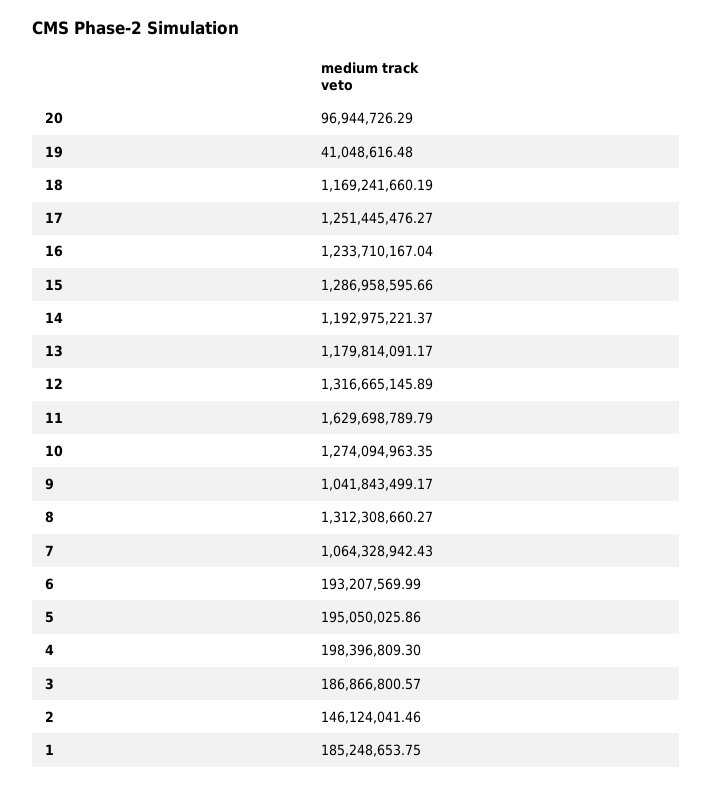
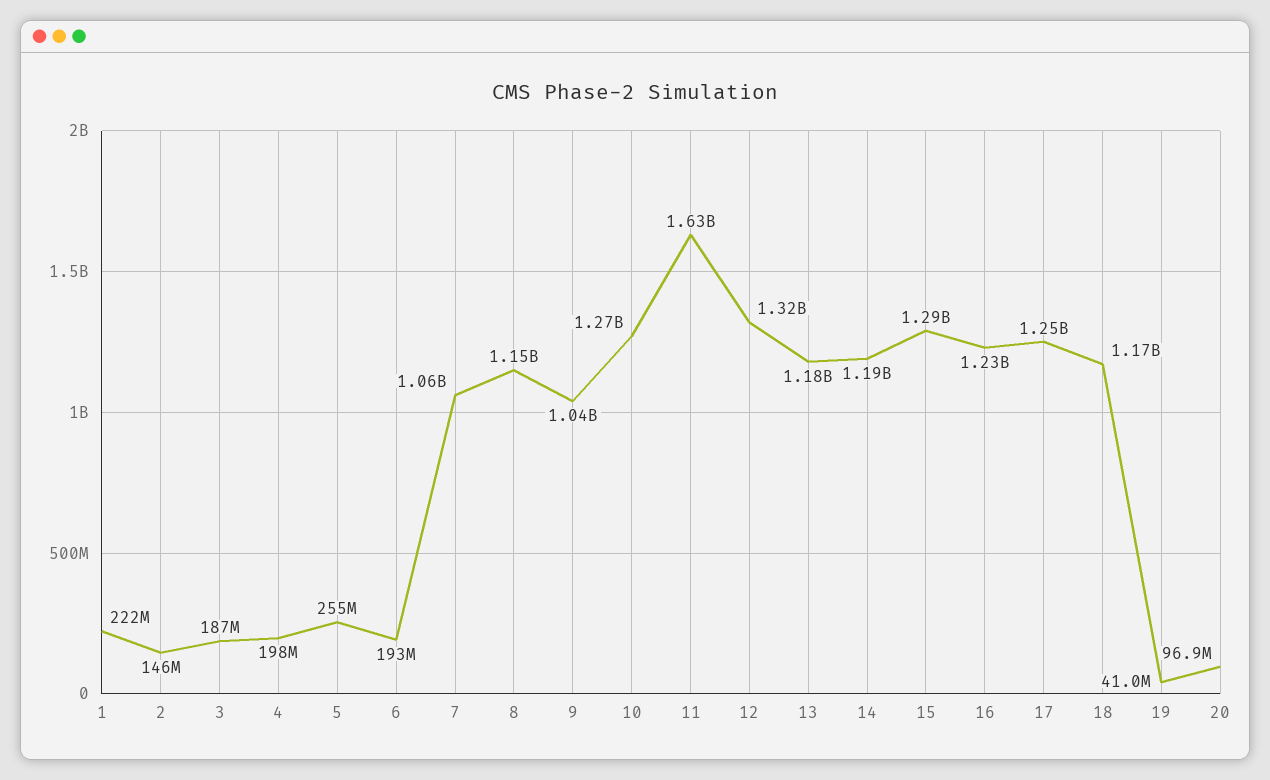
  {
    "20": 96944726.29,
    "19": 41048616.48,
    "18": 1169241660.19,
    "17": 1251445476.27,
    "16": 1233710167.04,
    "15": 1286958595.66,
    "14": 1192975221.37,
    "13": 1179814091.17,
    "12": 1316665145.89,
    "11": 1629698789.79,
    "10": 1274094963.35,
    "9": 1041843499.17,
-   "8": 1312308660.27,
+   "8": 1150000000,
    "7": 1064328942.43,
    "6": 193207569.99,
-   "5": 195050025.86,
+   "5": 255000000,
    "4": 198396809.3,
    "3": 186866800.57,
    "2": 146124041.46,
-   "1": 185248653.75
+   "1": 222000000
  }

